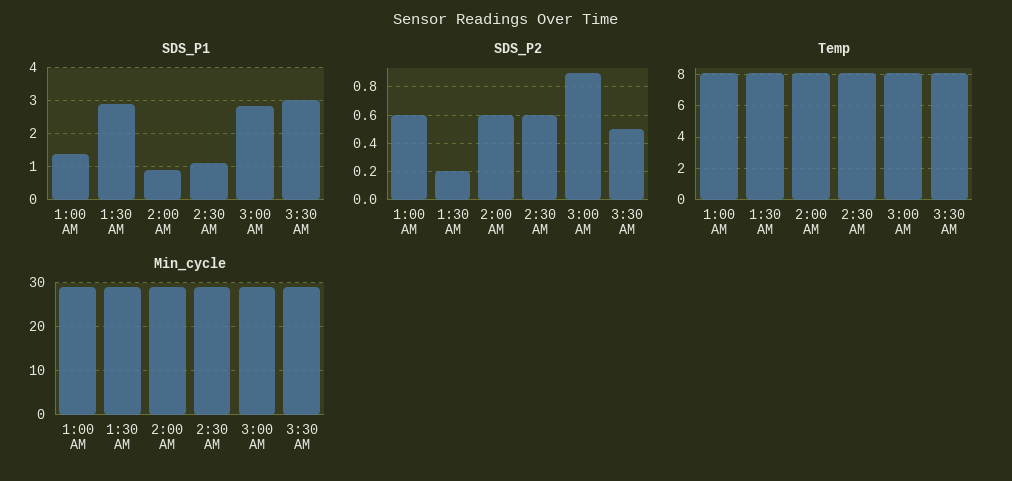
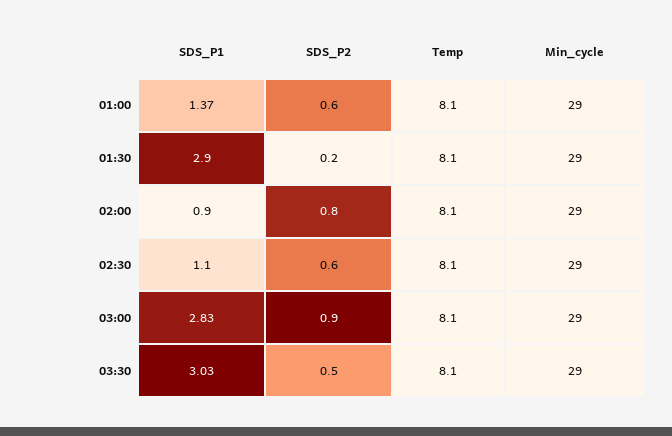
  {
    "SDS_P1": {
      "1:00 AM": 1.37,
      "1:30 AM": 2.9,
      "2:00 AM": 0.9,
      "2:30 AM": 1.1,
      "3:00 AM": 2.83,
      "3:30 AM": 3.03
    },
    "SDS_P2": {
      "1:00 AM": 0.6,
      "1:30 AM": 0.2,
-     "2:00 AM": 0.6,
+     "2:00 AM": 0.8,
      "2:30 AM": 0.6,
      "3:00 AM": 0.9,
      "3:30 AM": 0.5
    },
    "Temp": {
      "1:00 AM": 8.1,
      "1:30 AM": 8.1,
      "2:00 AM": 8.1,
      "2:30 AM": 8.1,
      "3:00 AM": 8.1,
      "3:30 AM": 8.1
    },
    "Min_cycle": {
      "1:00 AM": 29,
      "1:30 AM": 29,
      "2:00 AM": 29,
      "2:30 AM": 29,
      "3:00 AM": 29,
      "3:30 AM": 29
    }
  }

